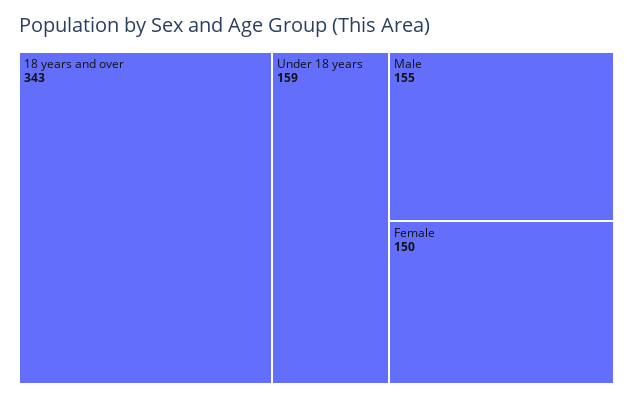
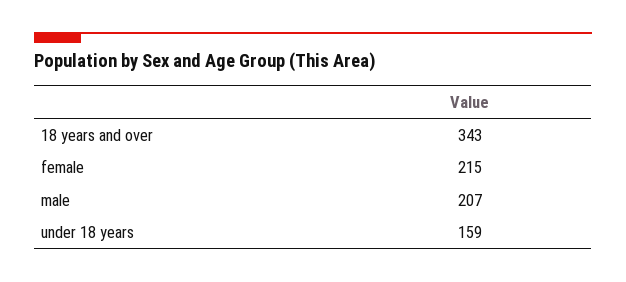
  {
    "18 years and over": 343,
    "Under 18 years": 159,
-   "Male": 155,
+   "Male": 207,
-   "Female": 150
+   "Female": 215
  }

